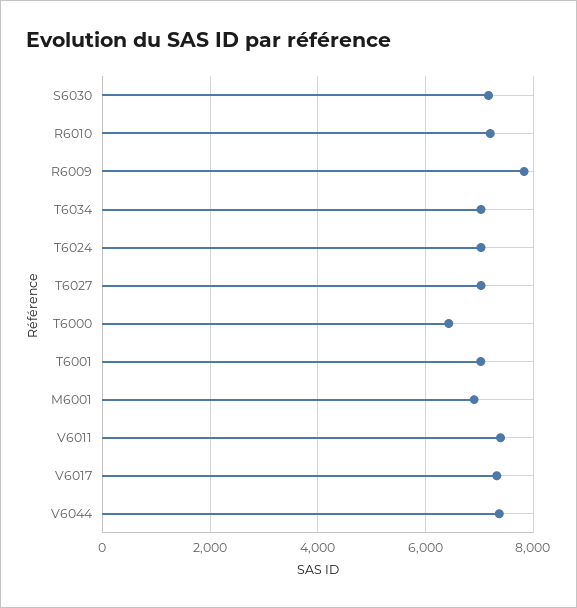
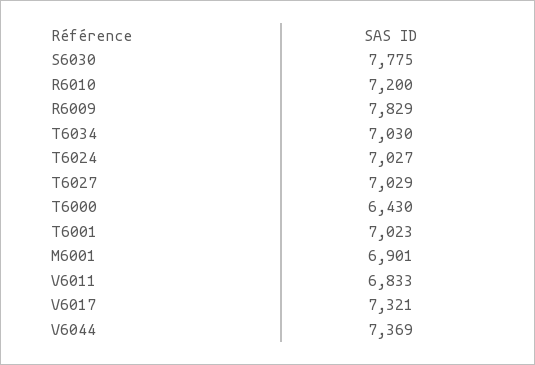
  {
-   "S6030": 7200,
+   "S6030": 7775,
    "R6010": 7200,
    "R6009": 7829,
    "T6034": 7030,
    "T6024": 7027,
    "T6027": 7029,
    "T6000": 6430,
    "T6001": 7023,
    "M6001": 6901,
-   "V6011": 7400,
+   "V6011": 6833,
    "V6017": 7321,
    "V6044": 7369
  }

